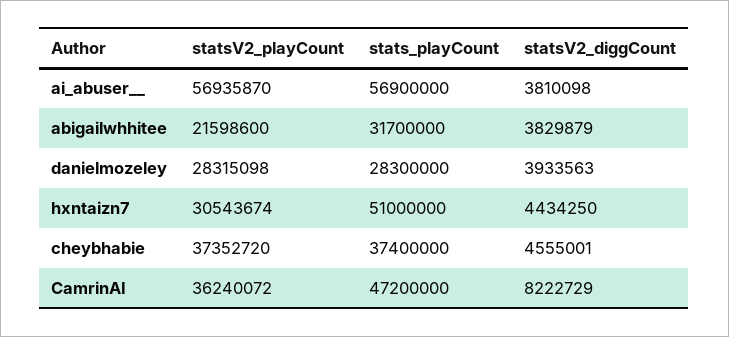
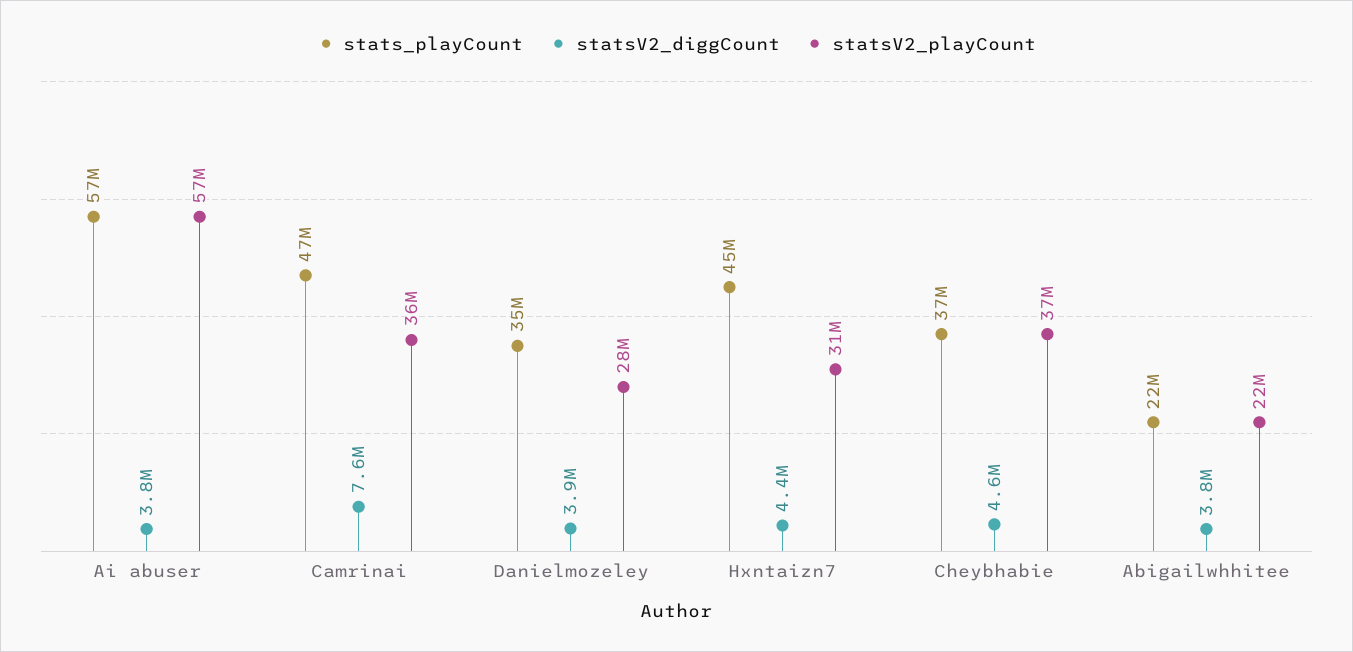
  {
    "statsV2_playCount": {
      "ai_abuser__": 56935870,
      "abigailwhhitee": 21598600,
      "danielmozeley": 28315098,
      "hxntaizn7": 30543674,
      "cheybhabie": 37352720,
      "CamrinAI": 36240072
    },
    "stats_playCount": {
      "ai_abuser__": 56900000,
-     "abigailwhhitee": 31700000,
+     "abigailwhhitee": 22000000,
-     "danielmozeley": 28300000,
+     "danielmozeley": 35000000,
-     "hxntaizn7": 51000000,
+     "hxntaizn7": 45000000,
      "cheybhabie": 37400000,
      "CamrinAI": 47200000
    },
    "statsV2_diggCount": {
      "ai_abuser__": 3810098,
      "abigailwhhitee": 3829879,
      "danielmozeley": 3933563,
      "hxntaizn7": 4434250,
      "cheybhabie": 4555001,
-     "CamrinAI": 8222729
+     "CamrinAI": 7600000
    }
  }

